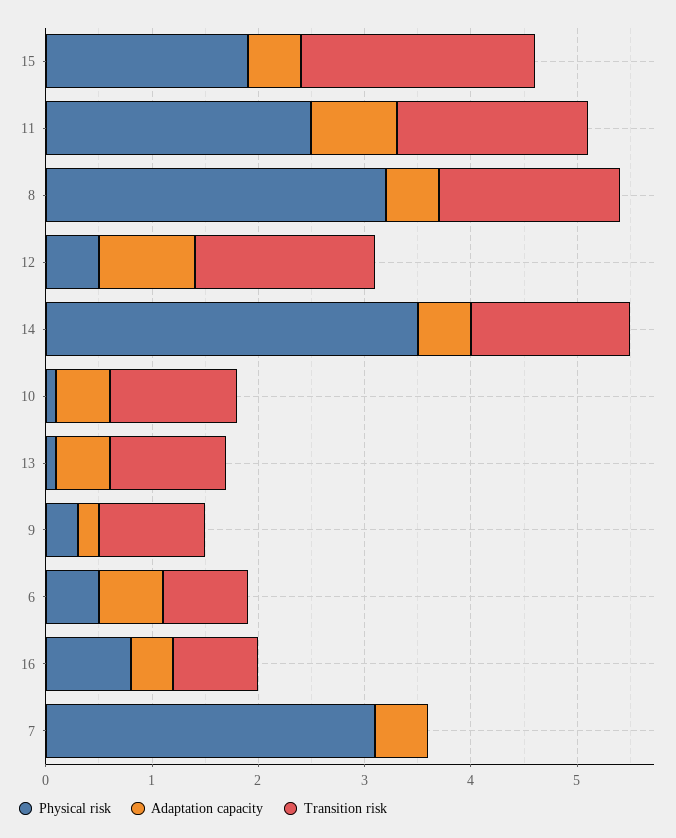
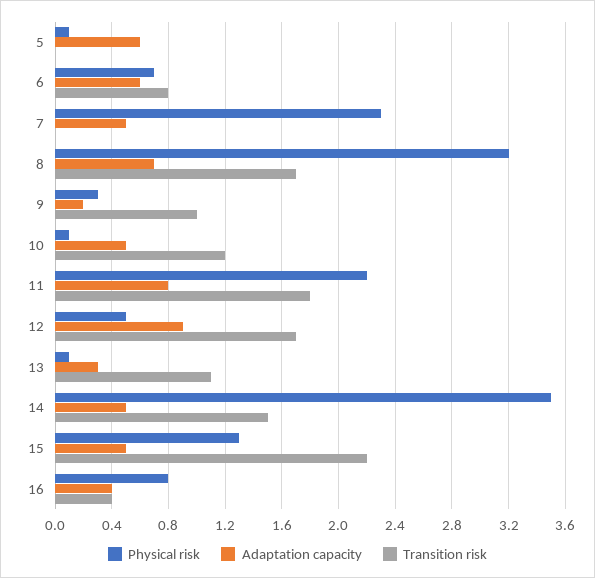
  {
    "Physical risk": {
-     "15": 1.9,
+     "15": 1.3,
-     "11": 2.5,
+     "11": 2.2,
      "8": 3.2,
      "12": 0.5,
      "14": 3.5,
      "10": 0.1,
      "13": 0.1,
      "9": 0.3,
-     "6": 0.5,
+     "6": 0.7,
      "16": 0.8,
-     "7": 3.1
+     "7": 2.3,
+     "5": 0.1
    },
    "Adaptation capacity": {
      "15": 0.5,
      "11": 0.8,
-     "8": 0.5,
+     "8": 0.7,
      "12": 0.9,
      "14": 0.5,
      "10": 0.5,
-     "13": 0.5,
+     "13": 0.3,
      "9": 0.2,
      "6": 0.6,
      "16": 0.4,
-     "7": 0.5
+     "7": 0.5,
+     "5": 0.6
    },
    "Transition risk": {
      "15": 2.2,
      "11": 1.8,
      "8": 1.7,
      "12": 1.7,
      "14": 1.5,
      "10": 1.2,
      "13": 1.1,
      "9": 1,
      "6": 0.8,
-     "16": 0.8,
+     "16": 0.4,
-     "7": 0
+     "7": 0,
+     "5": 0
    }
  }

